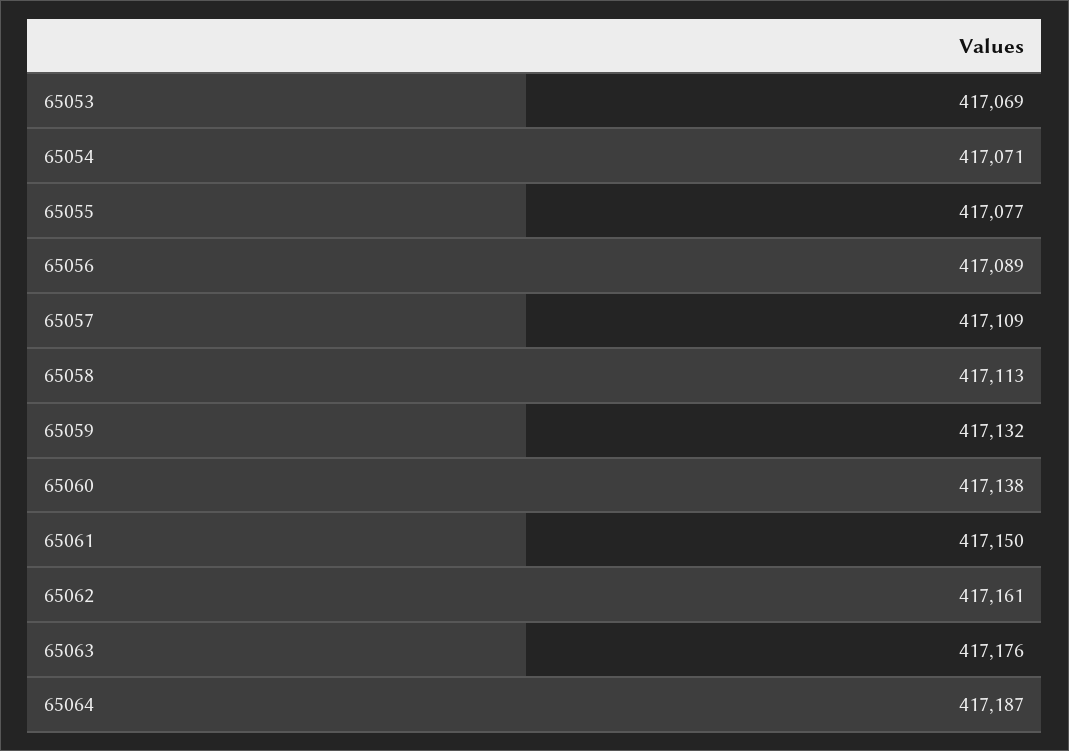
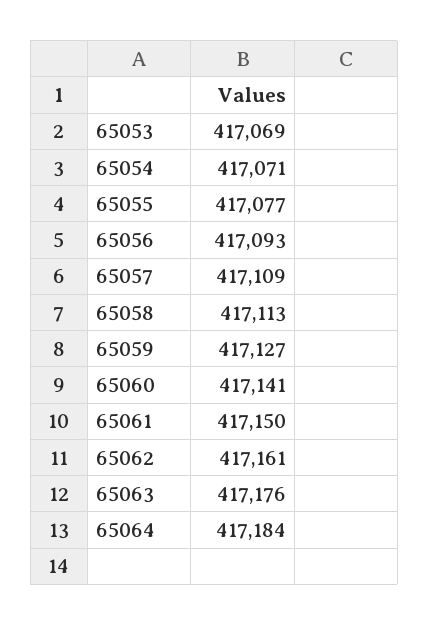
  {
    "65053": 417069,
    "65054": 417071,
    "65055": 417077,
-   "65056": 417089,
+   "65056": 417093,
    "65057": 417109,
    "65058": 417113,
-   "65059": 417132,
+   "65059": 417127,
-   "65060": 417138,
+   "65060": 417141,
    "65061": 417150,
    "65062": 417161,
    "65063": 417176,
-   "65064": 417187
+   "65064": 417184
  }

